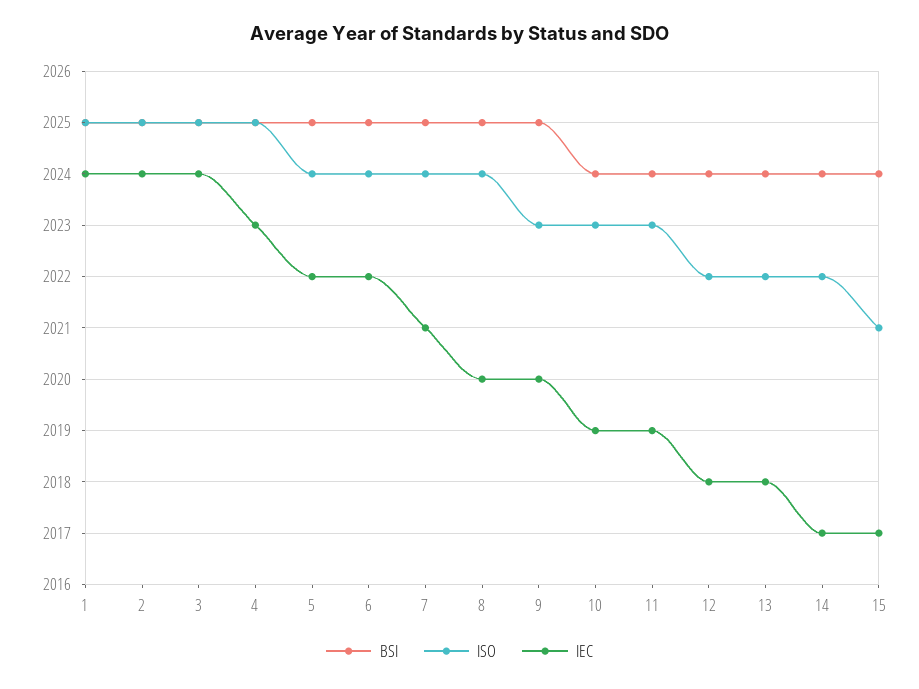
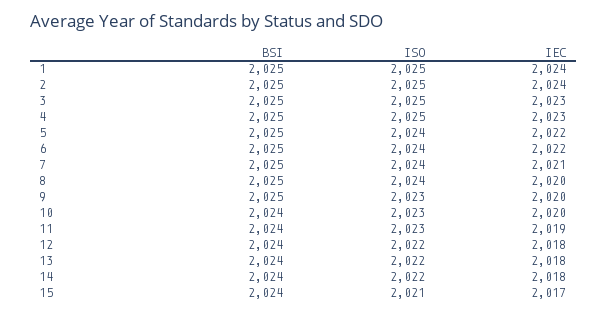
  {
    "BSI": {
      "1": 2025,
      "2": 2025,
      "3": 2025,
      "4": 2025,
      "5": 2025,
      "6": 2025,
      "7": 2025,
      "8": 2025,
      "9": 2025,
      "10": 2024,
      "11": 2024,
      "12": 2024,
      "13": 2024,
      "14": 2024,
      "15": 2024
    },
    "ISO": {
      "1": 2025,
      "2": 2025,
      "3": 2025,
      "4": 2025,
      "5": 2024,
      "6": 2024,
      "7": 2024,
      "8": 2024,
      "9": 2023,
      "10": 2023,
      "11": 2023,
      "12": 2022,
      "13": 2022,
      "14": 2022,
      "15": 2021
    },
    "IEC": {
      "1": 2024,
      "2": 2024,
-     "3": 2024,
+     "3": 2023,
      "4": 2023,
      "5": 2022,
      "6": 2022,
      "7": 2021,
      "8": 2020,
      "9": 2020,
-     "10": 2019,
+     "10": 2020,
      "11": 2019,
      "12": 2018,
      "13": 2018,
-     "14": 2017,
+     "14": 2018,
      "15": 2017
    }
  }

